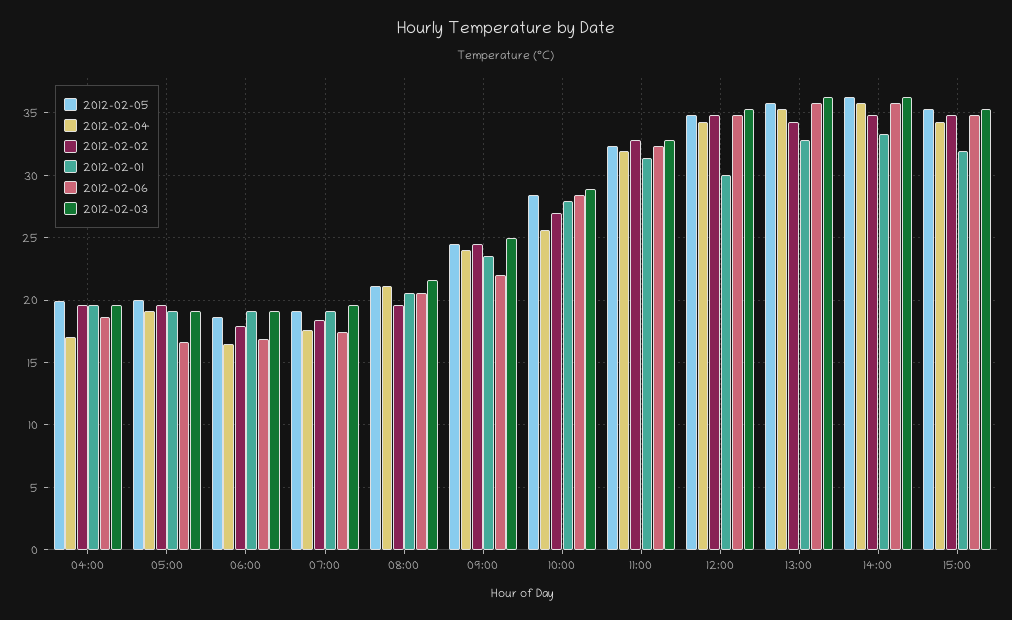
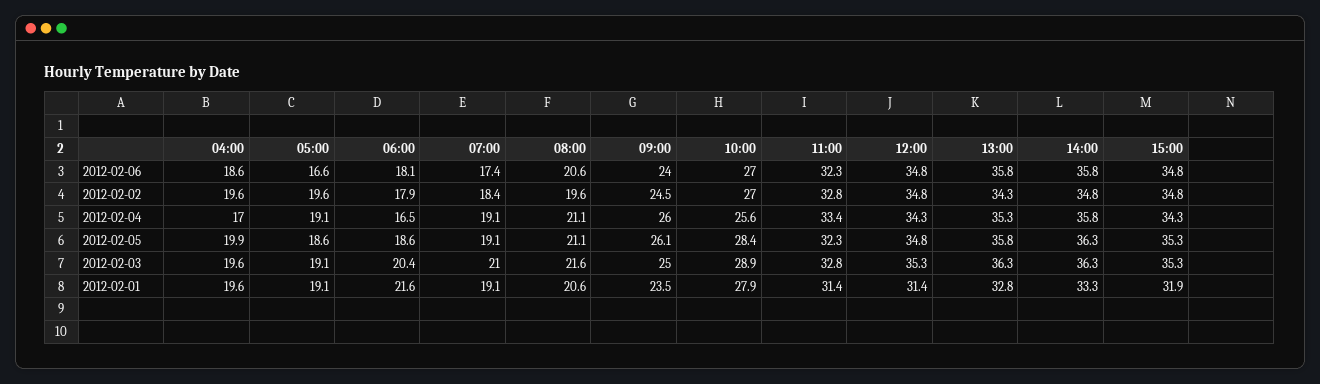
  {
    "2012-02-05": {
      "04:00": 19.9,
-     "05:00": 20,
+     "05:00": 18.6,
      "06:00": 18.6,
      "07:00": 19.1,
      "08:00": 21.1,
-     "09:00": 24.5,
+     "09:00": 26.1,
      "10:00": 28.4,
      "11:00": 32.3,
      "12:00": 34.8,
      "13:00": 35.8,
      "14:00": 36.3,
      "15:00": 35.3
    },
    "2012-02-04": {
      "04:00": 17,
      "05:00": 19.1,
      "06:00": 16.5,
-     "07:00": 17.5,
+     "07:00": 19.1,
      "08:00": 21.1,
-     "09:00": 24,
+     "09:00": 26,
      "10:00": 25.6,
-     "11:00": 32,
+     "11:00": 33.4,
      "12:00": 34.3,
      "13:00": 35.3,
      "14:00": 35.8,
      "15:00": 34.3
    },
    "2012-02-02": {
      "04:00": 19.6,
      "05:00": 19.6,
      "06:00": 17.9,
      "07:00": 18.4,
      "08:00": 19.6,
      "09:00": 24.5,
      "10:00": 27,
      "11:00": 32.8,
      "12:00": 34.8,
      "13:00": 34.3,
      "14:00": 34.8,
      "15:00": 34.8
    },
    "2012-02-01": {
      "04:00": 19.6,
      "05:00": 19.1,
-     "06:00": 19,
+     "06:00": 21.6,
      "07:00": 19.1,
      "08:00": 20.6,
      "09:00": 23.5,
      "10:00": 27.9,
      "11:00": 31.4,
-     "12:00": 30,
+     "12:00": 31.4,
      "13:00": 32.8,
      "14:00": 33.3,
      "15:00": 31.9
    },
    "2012-02-06": {
      "04:00": 18.6,
      "05:00": 16.6,
-     "06:00": 17,
+     "06:00": 18.1,
      "07:00": 17.4,
      "08:00": 20.6,
-     "09:00": 22,
+     "09:00": 24,
-     "10:00": 28.5,
+     "10:00": 27,
      "11:00": 32.3,
      "12:00": 34.8,
      "13:00": 35.8,
      "14:00": 35.8,
      "15:00": 34.8
    },
    "2012-02-03": {
      "04:00": 19.6,
      "05:00": 19.1,
-     "06:00": 19,
+     "06:00": 20.4,
-     "07:00": 19.5,
+     "07:00": 21,
      "08:00": 21.6,
      "09:00": 25,
      "10:00": 28.9,
      "11:00": 32.8,
      "12:00": 35.3,
      "13:00": 36.3,
      "14:00": 36.3,
      "15:00": 35.3
    }
  }

